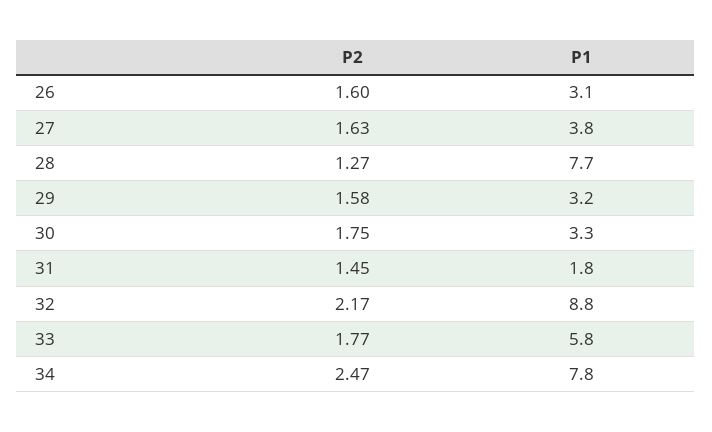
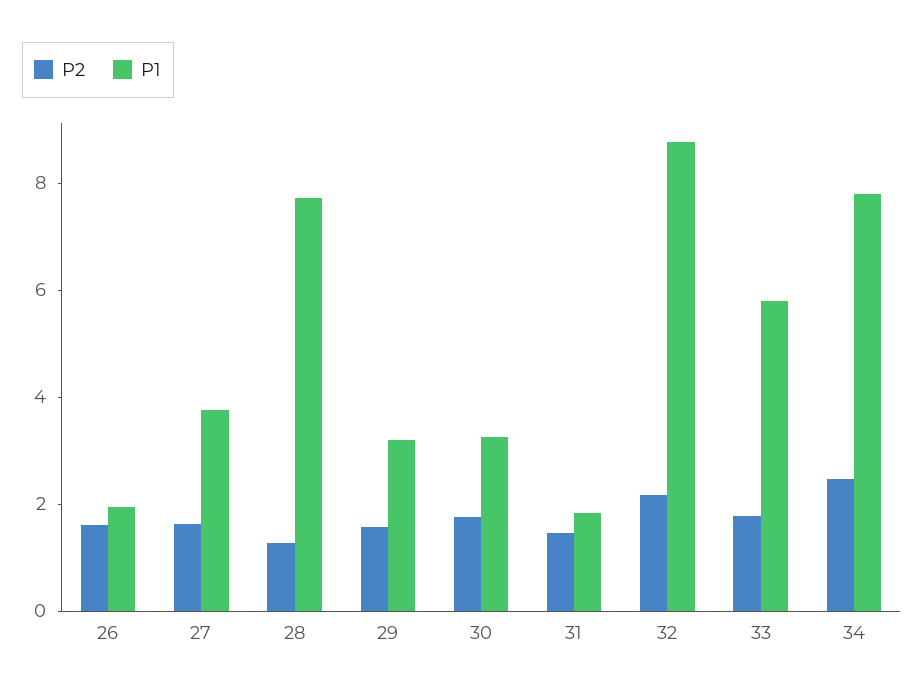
  {
    "P2": {
      "26": 1.6,
      "27": 1.63,
      "28": 1.27,
      "29": 1.58,
      "30": 1.75,
      "31": 1.45,
      "32": 2.17,
      "33": 1.77,
      "34": 2.47
    },
    "P1": {
-     "26": 3.1,
+     "26": 2,
      "27": 3.8,
      "28": 7.7,
      "29": 3.2,
      "30": 3.3,
      "31": 1.8,
      "32": 8.8,
      "33": 5.8,
      "34": 7.8
    }
  }

